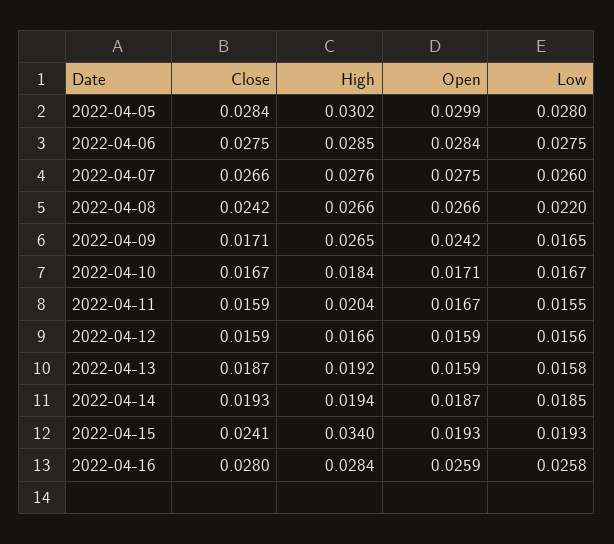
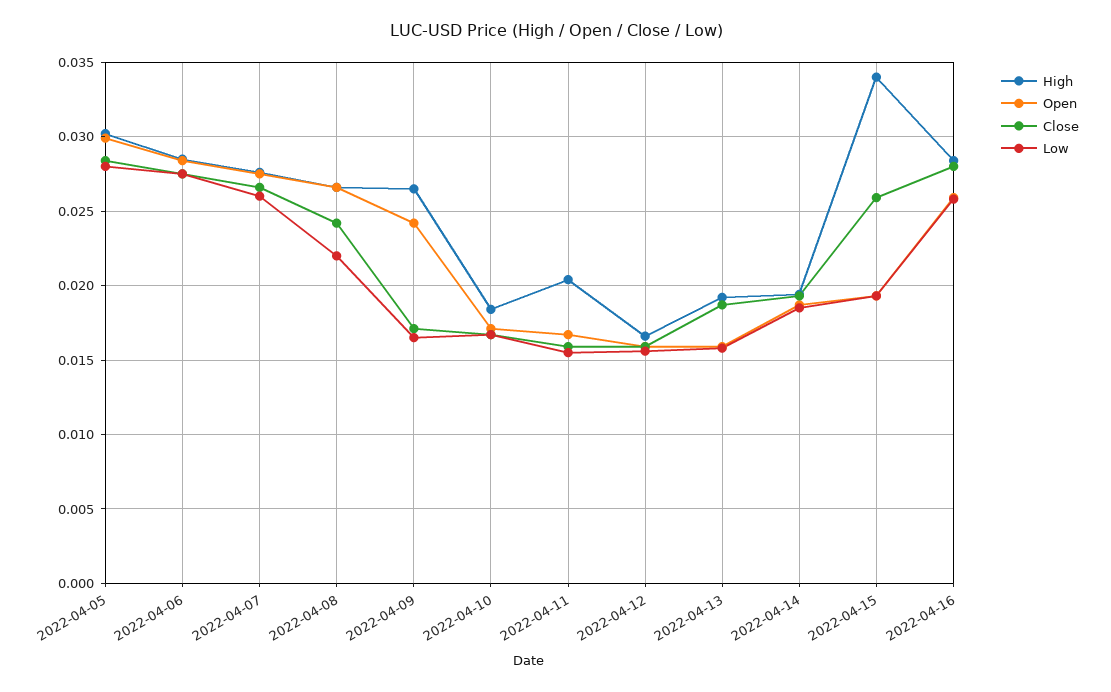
  {
    "Close": {
      "2022-04-05": 0.0284,
      "2022-04-06": 0.0275,
      "2022-04-07": 0.0266,
      "2022-04-08": 0.0242,
      "2022-04-09": 0.0171,
      "2022-04-10": 0.0167,
      "2022-04-11": 0.0159,
      "2022-04-12": 0.0159,
      "2022-04-13": 0.0187,
      "2022-04-14": 0.0193,
-     "2022-04-15": 0.0241,
+     "2022-04-15": 0.026,
      "2022-04-16": 0.028
    },
    "High": {
      "2022-04-05": 0.0302,
      "2022-04-06": 0.0285,
      "2022-04-07": 0.0276,
      "2022-04-08": 0.0266,
      "2022-04-09": 0.0265,
      "2022-04-10": 0.0184,
      "2022-04-11": 0.0204,
      "2022-04-12": 0.0166,
      "2022-04-13": 0.0192,
      "2022-04-14": 0.0194,
      "2022-04-15": 0.034,
      "2022-04-16": 0.0284
    },
    "Open": {
      "2022-04-05": 0.0299,
      "2022-04-06": 0.0284,
      "2022-04-07": 0.0275,
      "2022-04-08": 0.0266,
      "2022-04-09": 0.0242,
      "2022-04-10": 0.0171,
      "2022-04-11": 0.0167,
      "2022-04-12": 0.0159,
      "2022-04-13": 0.0159,
      "2022-04-14": 0.0187,
      "2022-04-15": 0.0193,
      "2022-04-16": 0.0259
    },
    "Low": {
      "2022-04-05": 0.028,
      "2022-04-06": 0.0275,
      "2022-04-07": 0.026,
      "2022-04-08": 0.022,
      "2022-04-09": 0.0165,
      "2022-04-10": 0.0167,
      "2022-04-11": 0.0155,
      "2022-04-12": 0.0156,
      "2022-04-13": 0.0158,
      "2022-04-14": 0.0185,
      "2022-04-15": 0.0193,
      "2022-04-16": 0.0258
    }
  }

